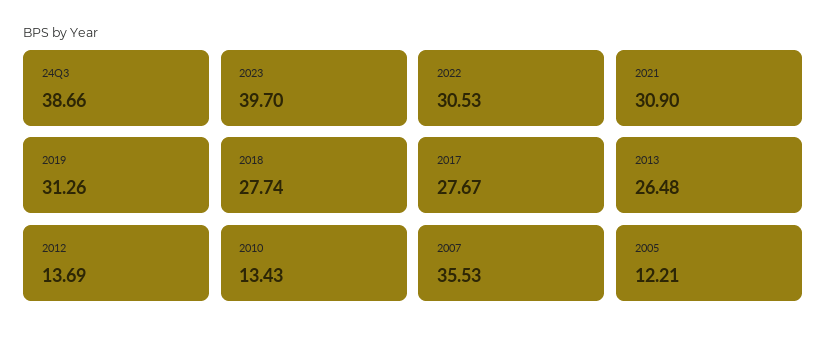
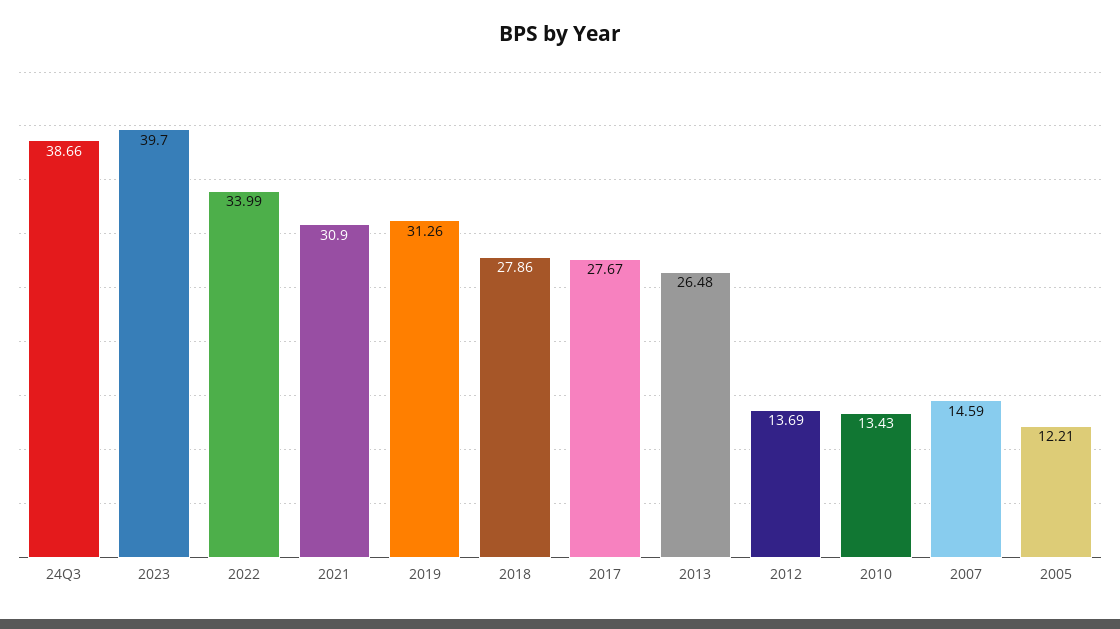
  {
    "24Q3": 38.66,
    "2023": 39.7,
-   "2022": 30.53,
+   "2022": 33.99,
    "2021": 30.9,
    "2019": 31.26,
-   "2018": 27.74,
+   "2018": 27.86,
    "2017": 27.67,
    "2013": 26.48,
    "2012": 13.69,
    "2010": 13.43,
-   "2007": 35.53,
+   "2007": 14.59,
    "2005": 12.21
  }

